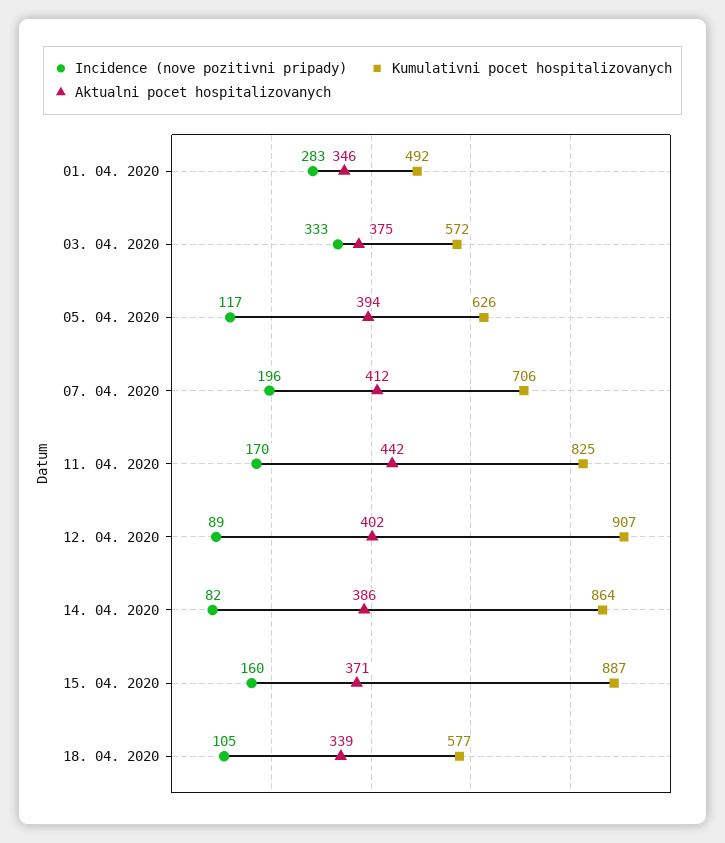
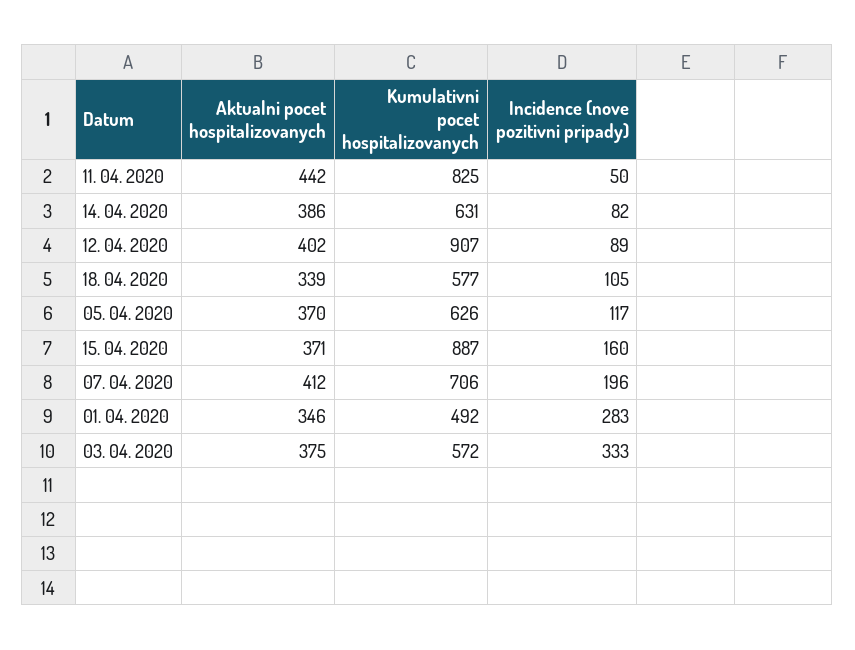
  {
    "Incidence (nove pozitivni pripady)": {
      "01. 04. 2020": 283,
      "03. 04. 2020": 333,
      "05. 04. 2020": 117,
      "07. 04. 2020": 196,
-     "11. 04. 2020": 170,
+     "11. 04. 2020": 50,
      "12. 04. 2020": 89,
      "14. 04. 2020": 82,
      "15. 04. 2020": 160,
      "18. 04. 2020": 105
    },
    "Kumulativni pocet hospitalizovanych": {
      "01. 04. 2020": 492,
      "03. 04. 2020": 572,
      "05. 04. 2020": 626,
      "07. 04. 2020": 706,
      "11. 04. 2020": 825,
      "12. 04. 2020": 907,
-     "14. 04. 2020": 864,
+     "14. 04. 2020": 631,
      "15. 04. 2020": 887,
      "18. 04. 2020": 577
    },
    "Aktualni pocet hospitalizovanych": {
      "01. 04. 2020": 346,
      "03. 04. 2020": 375,
-     "05. 04. 2020": 394,
+     "05. 04. 2020": 370,
      "07. 04. 2020": 412,
      "11. 04. 2020": 442,
      "12. 04. 2020": 402,
      "14. 04. 2020": 386,
      "15. 04. 2020": 371,
      "18. 04. 2020": 339
    }
  }

